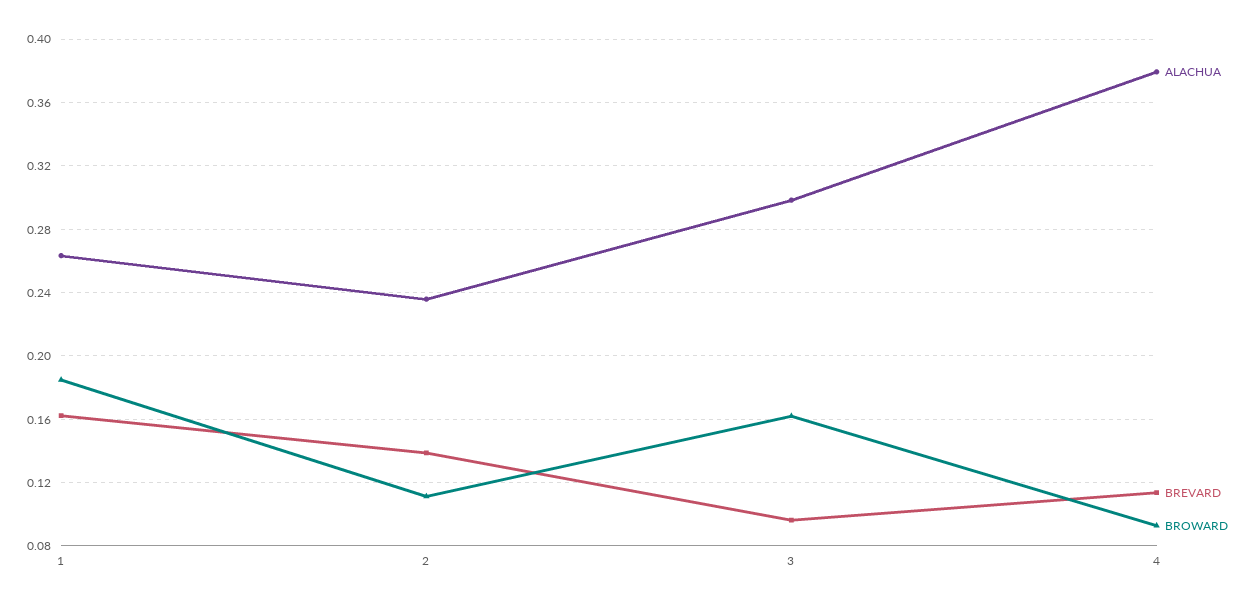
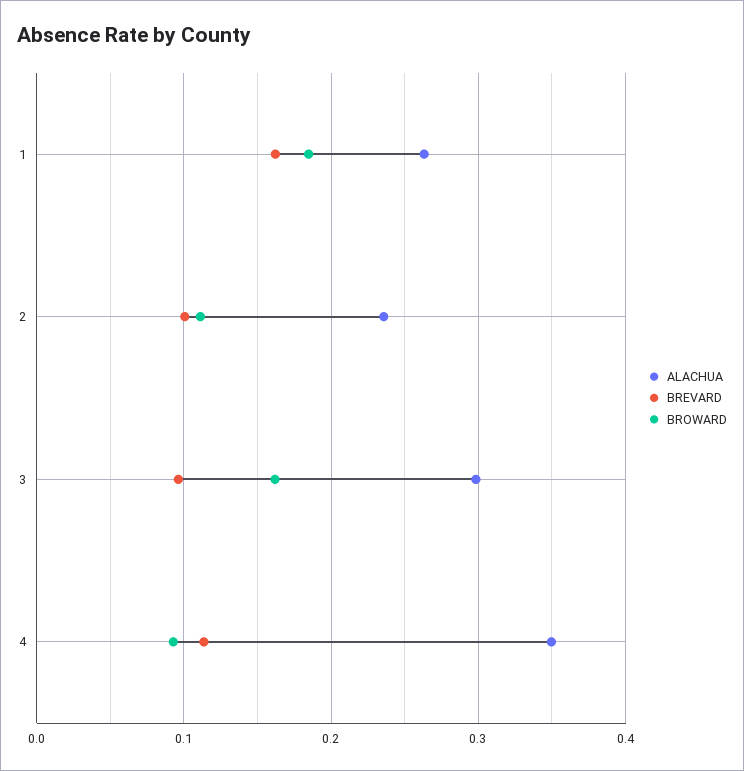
  {
    "ALACHUA": {
      "1": 0.265,
      "2": 0.235,
      "3": 0.3,
-     "4": 0.38
+     "4": 0.35
    },
    "BREVARD": {
      "1": 0.16,
-     "2": 0.14,
+     "2": 0.1,
      "3": 0.095,
      "4": 0.115
    },
    "BROWARD": {
      "1": 0.185,
      "2": 0.11,
      "3": 0.16,
      "4": 0.095
    }
  }

